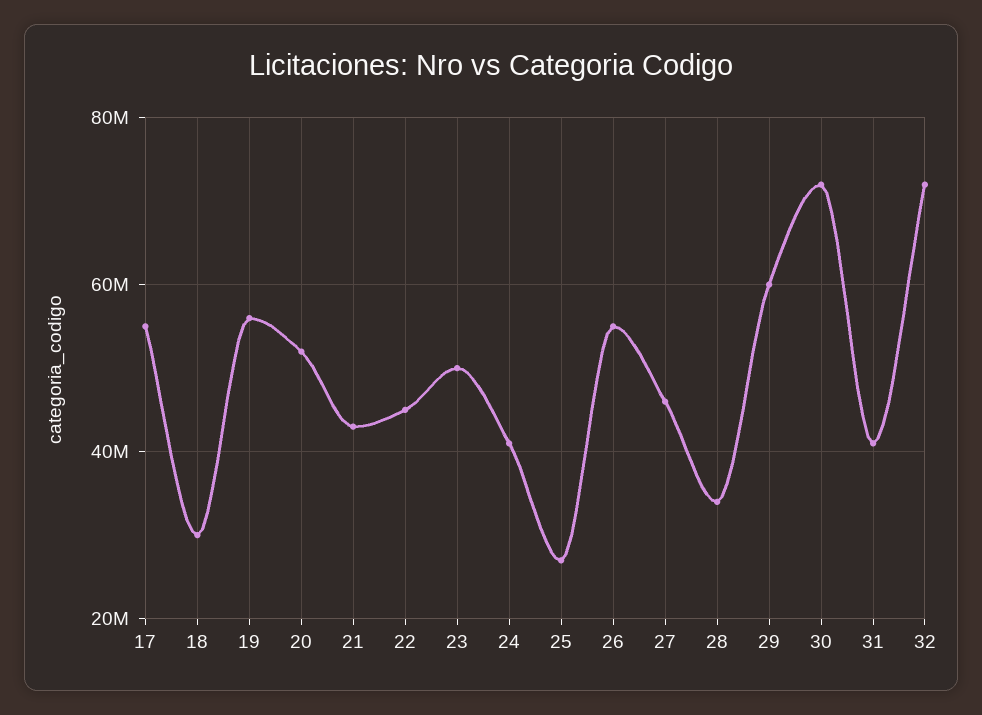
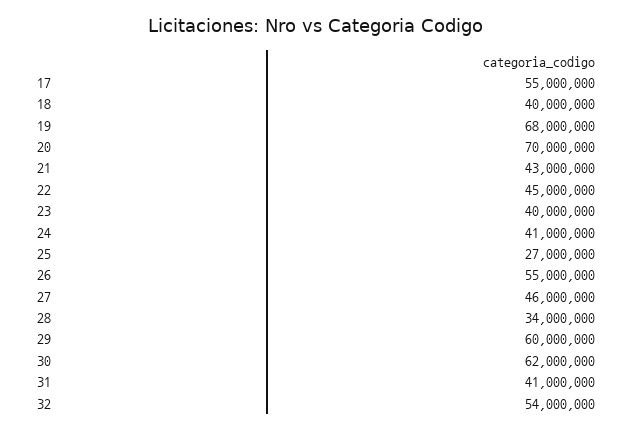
  {
    "17": 55000000,
-   "18": 30000000,
+   "18": 40000000,
-   "19": 56000000,
+   "19": 68000000,
-   "20": 52000000,
+   "20": 70000000,
    "21": 43000000,
    "22": 45000000,
-   "23": 50000000,
+   "23": 40000000,
    "24": 41000000,
    "25": 27000000,
    "26": 55000000,
    "27": 46000000,
    "28": 34000000,
    "29": 60000000,
-   "30": 72000000,
+   "30": 62000000,
    "31": 41000000,
-   "32": 72000000
+   "32": 54000000
  }

